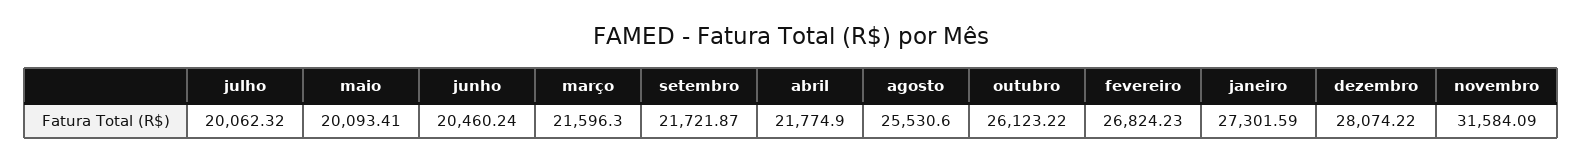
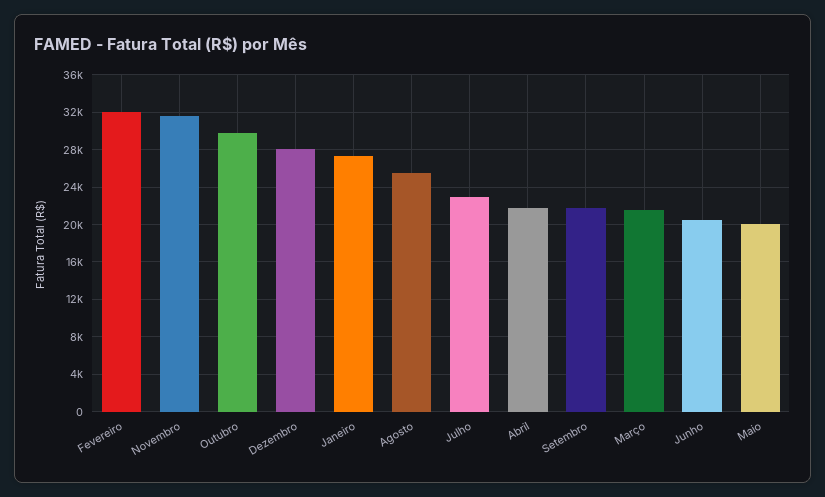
  {
-   "julho": 20062.32,
+   "julho": 23000,
    "maio": 20093.41,
    "junho": 20460.24,
    "março": 21596.3,
    "setembro": 21721.87,
    "abril": 21774.9,
    "agosto": 25530.6,
-   "outubro": 26123.22,
+   "outubro": 30000,
-   "fevereiro": 26824.23,
+   "fevereiro": 32000,
    "janeiro": 27301.59,
    "dezembro": 28074.22,
    "novembro": 31584.09
  }

